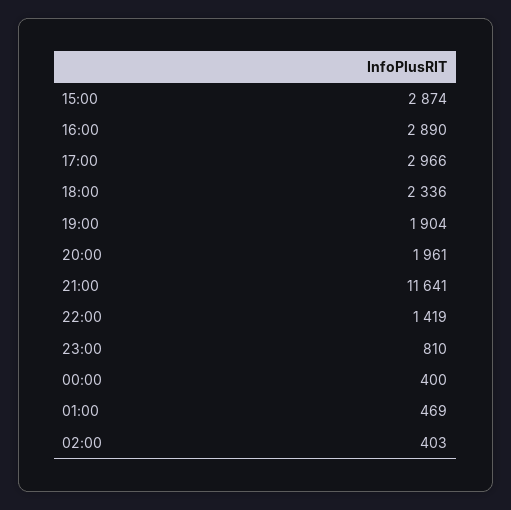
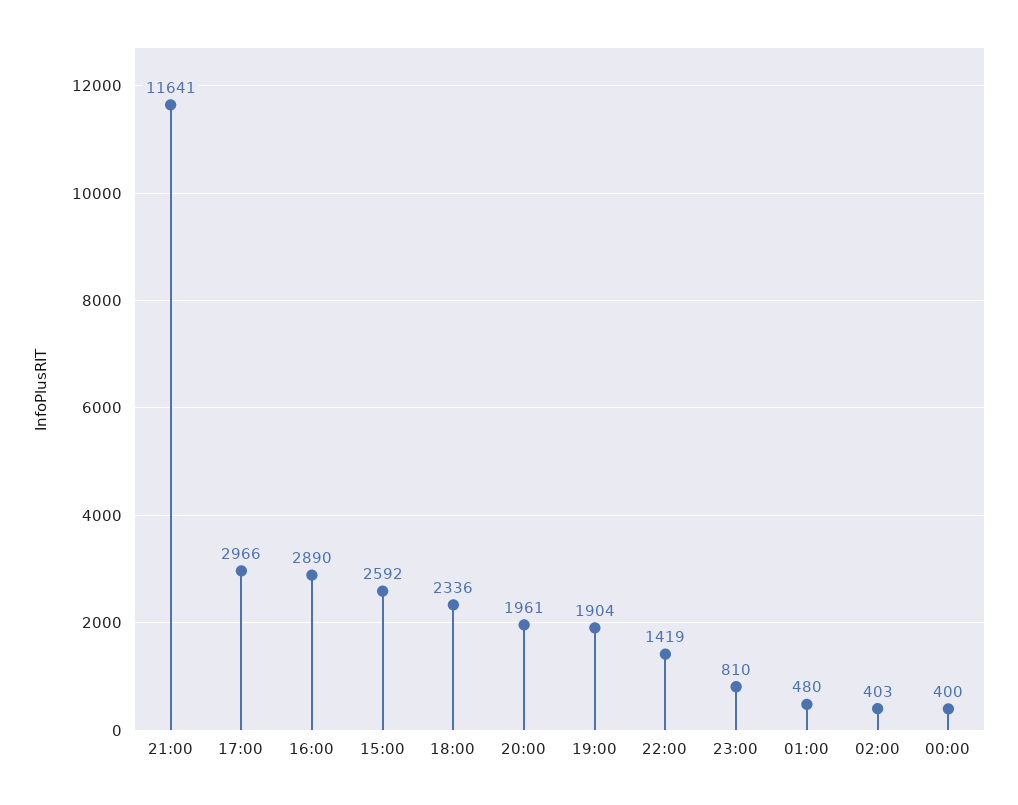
  {
-   "15:00": 2874,
+   "15:00": 2592,
    "16:00": 2890,
    "17:00": 2966,
    "18:00": 2336,
    "19:00": 1904,
    "20:00": 1961,
    "21:00": 11641,
    "22:00": 1419,
    "23:00": 810,
    "00:00": 400,
-   "01:00": 469,
+   "01:00": 480,
    "02:00": 403
  }

